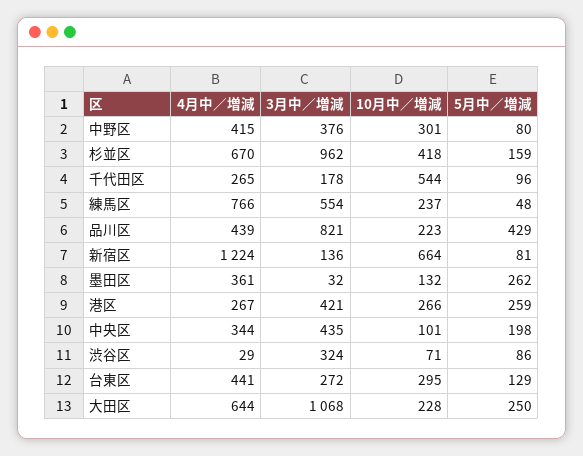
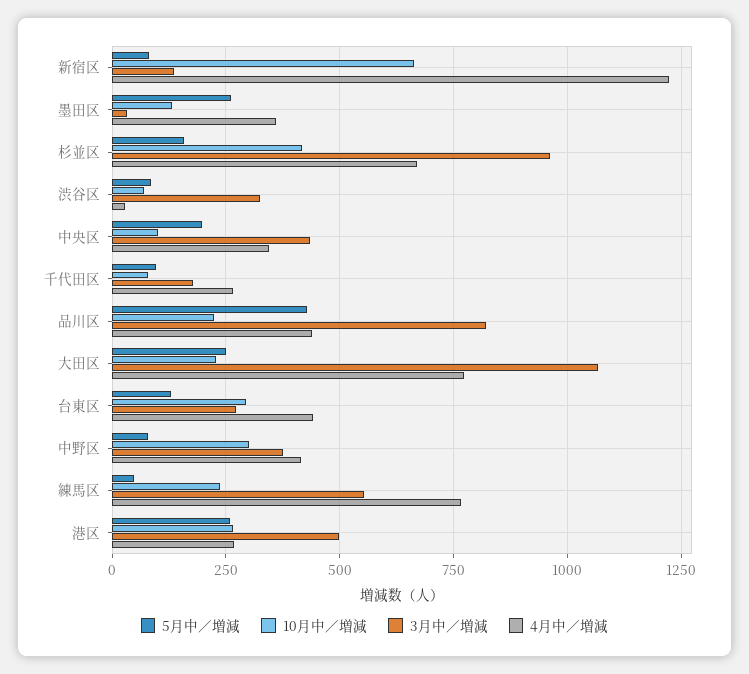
  {
    "4月中／増減": {
      "中野区": 415,
      "杉並区": 670,
      "千代田区": 265,
      "練馬区": 766,
      "品川区": 439,
      "新宿区": 1224,
      "墨田区": 361,
      "港区": 267,
      "中央区": 344,
      "渋谷区": 29,
      "台東区": 441,
-     "大田区": 644
+     "大田区": 775
    },
    "3月中／増減": {
      "中野区": 376,
      "杉並区": 962,
      "千代田区": 178,
      "練馬区": 554,
      "品川区": 821,
      "新宿区": 136,
      "墨田区": 32,
-     "港区": 421,
+     "港区": 500,
      "中央区": 435,
      "渋谷区": 324,
      "台東区": 272,
      "大田区": 1068
    },
    "10月中／増減": {
      "中野区": 301,
      "杉並区": 418,
-     "千代田区": 544,
+     "千代田区": 75,
      "練馬区": 237,
      "品川区": 223,
      "新宿区": 664,
      "墨田区": 132,
      "港区": 266,
      "中央区": 101,
      "渋谷区": 71,
      "台東区": 295,
      "大田区": 228
    },
    "5月中／増減": {
      "中野区": 80,
      "杉並区": 159,
      "千代田区": 96,
      "練馬区": 48,
      "品川区": 429,
      "新宿区": 81,
      "墨田区": 262,
      "港区": 259,
      "中央区": 198,
      "渋谷区": 86,
      "台東区": 129,
      "大田区": 250
    }
  }

